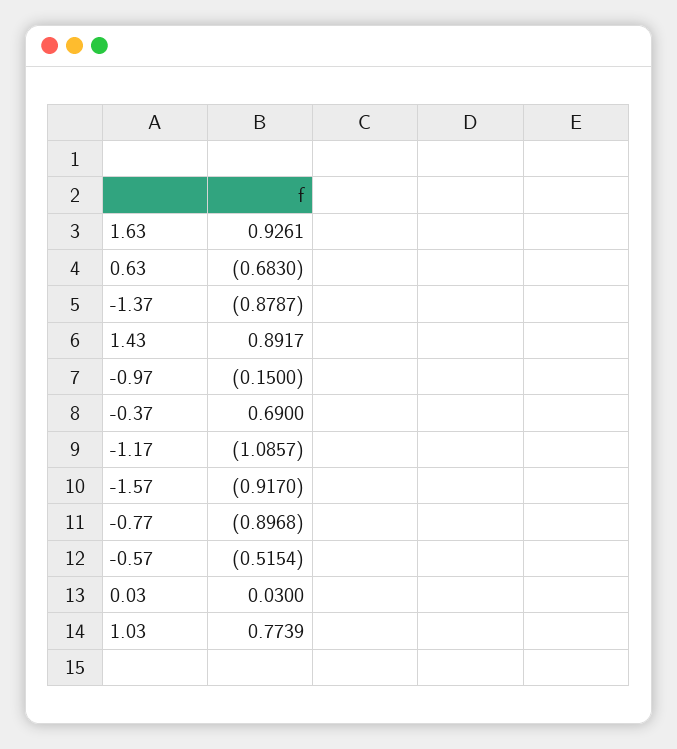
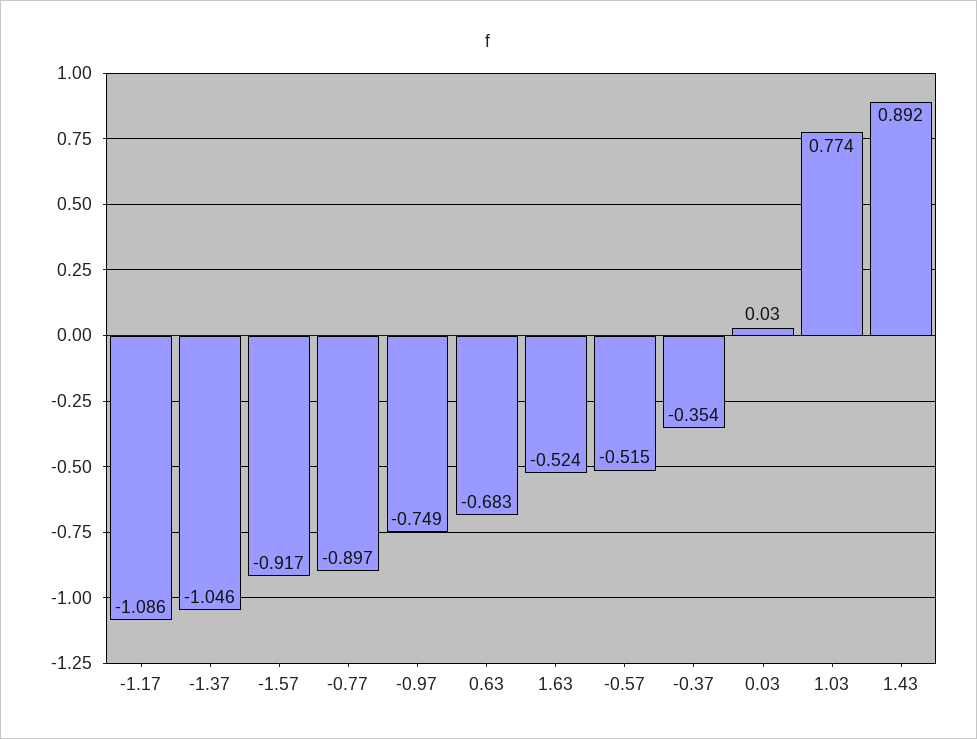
  {
-   "1.63": 0.9261,
+   "1.63": -0.524,
    "0.63": -0.683,
-   "-1.37": -0.8787,
+   "-1.37": -1.046,
    "1.43": 0.8917,
-   "-0.97": -0.15,
+   "-0.97": -0.749,
-   "-0.37": 0.69,
+   "-0.37": -0.354,
    "-1.17": -1.0857,
    "-1.57": -0.917,
    "-0.77": -0.8968,
    "-0.57": -0.5154,
    "0.03": 0.03,
    "1.03": 0.7739
  }

